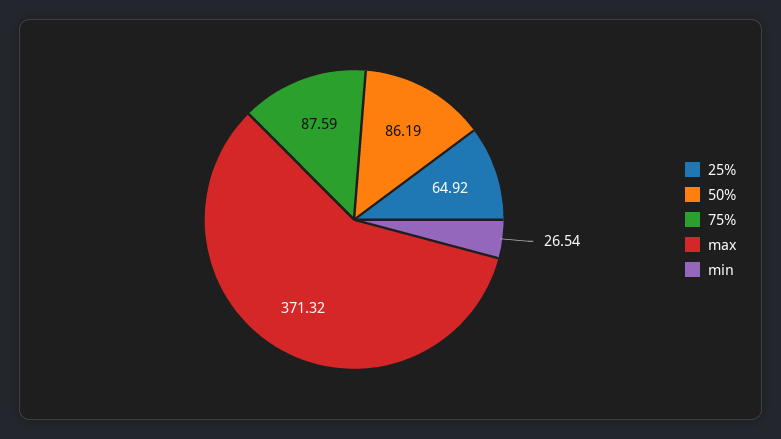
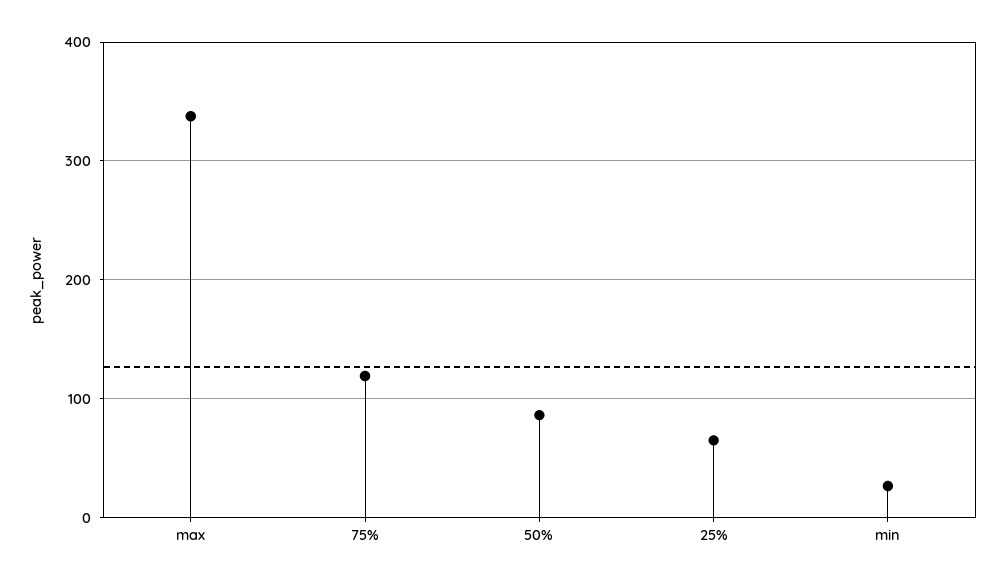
  {
    "25%": 64.92,
    "50%": 86.19,
-   "75%": 87.59,
+   "75%": 120,
-   "max": 371.32,
+   "max": 340,
    "min": 26.54
  }

